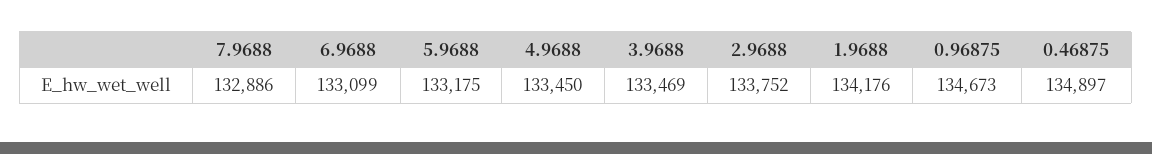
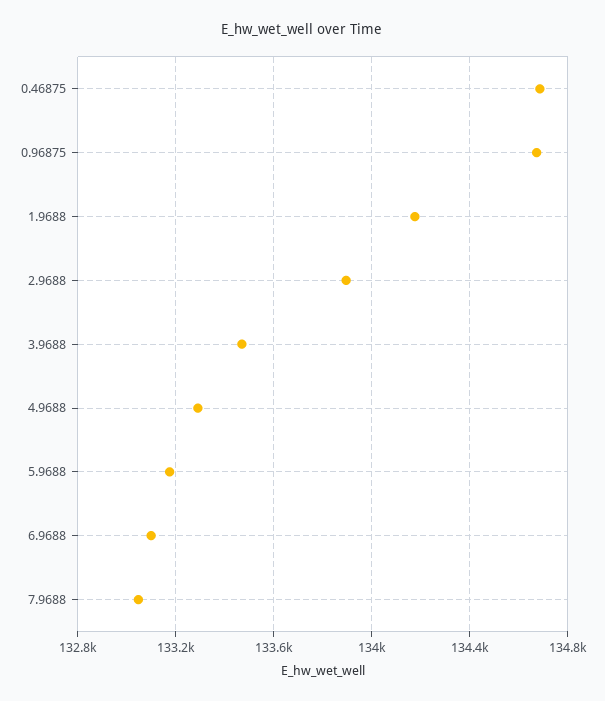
  {
-   "7.9688": 132886,
+   "7.9688": 133050,
    "6.9688": 133099,
    "5.9688": 133175,
-   "4.9688": 133450,
+   "4.9688": 133300,
    "3.9688": 133469,
-   "2.9688": 133752,
+   "2.9688": 133900,
    "1.9688": 134176,
    "0.96875": 134673,
-   "0.46875": 134897
+   "0.46875": 134700
  }

